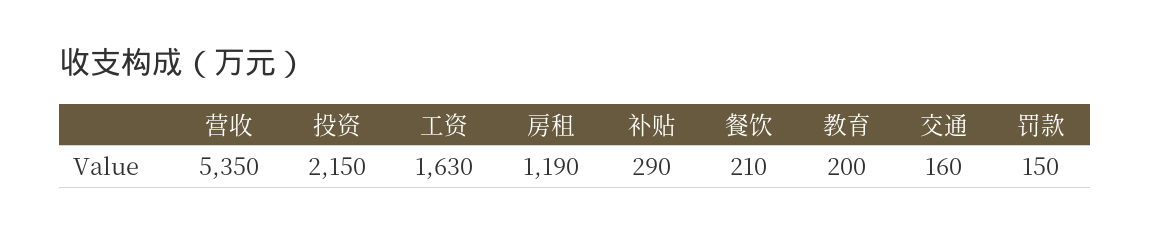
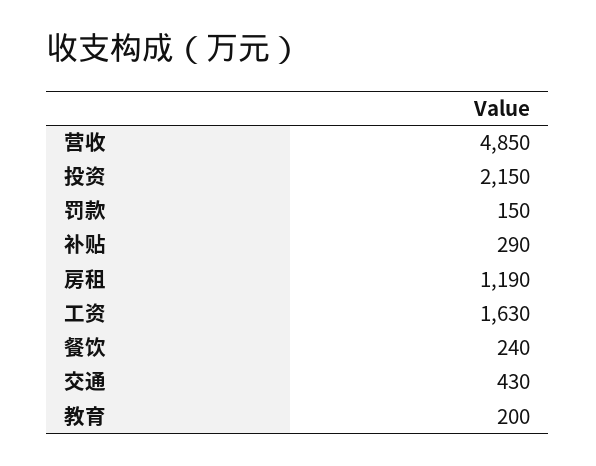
  {
-   "营收": 5350,
+   "营收": 4850,
    "投资": 2150,
    "工资": 1630,
    "房租": 1190,
    "补贴": 290,
-   "餐饮": 210,
+   "餐饮": 240,
    "教育": 200,
-   "交通": 160,
+   "交通": 430,
    "罚款": 150
  }

